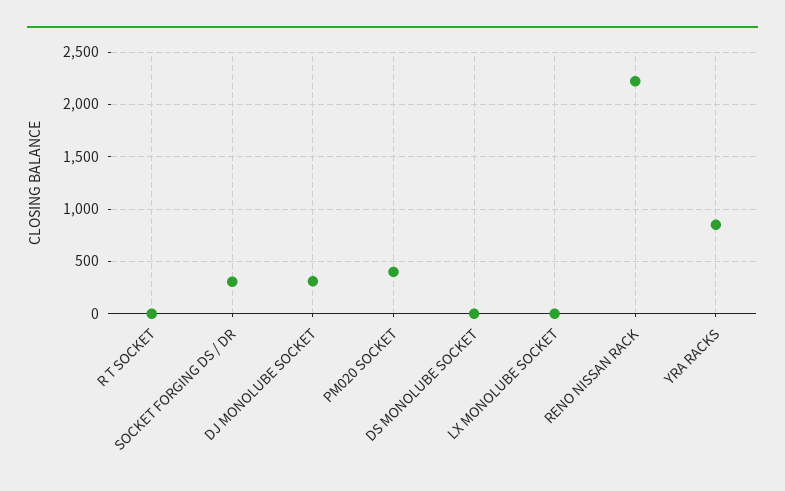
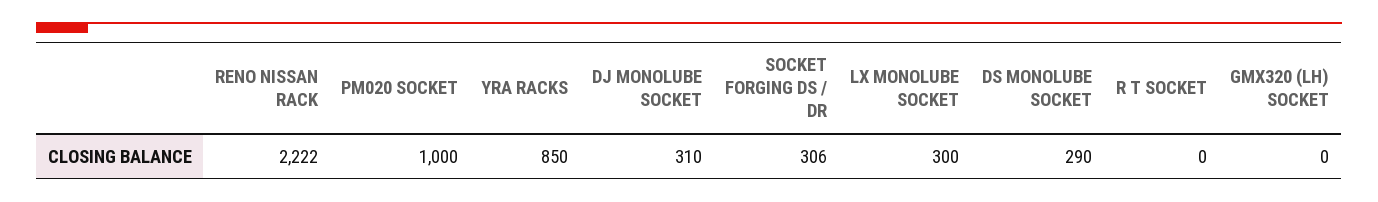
  {
    "R T SOCKET": 0,
    "SOCKET FORGING DS / DR": 306,
    "DJ MONOLUBE SOCKET": 310,
-   "PM020 SOCKET": 400,
+   "PM020 SOCKET": 1000,
-   "DS MONOLUBE SOCKET": 0,
+   "DS MONOLUBE SOCKET": 290,
-   "LX MONOLUBE SOCKET": 0,
+   "LX MONOLUBE SOCKET": 300,
    "RENO NISSAN RACK": 2222,
-   "YRA RACKS": 850
+   "YRA RACKS": 850,
+   "GMX320 (LH) SOCKET": 0
  }

